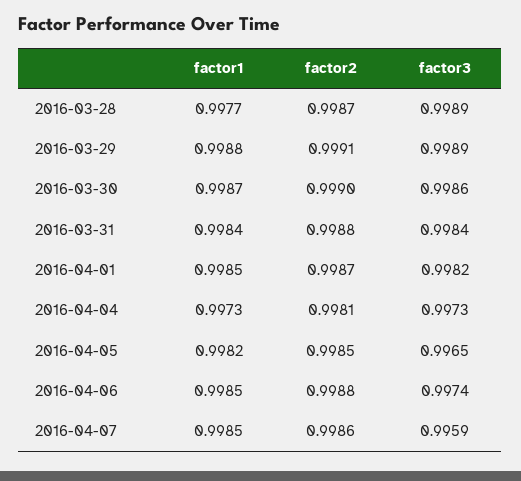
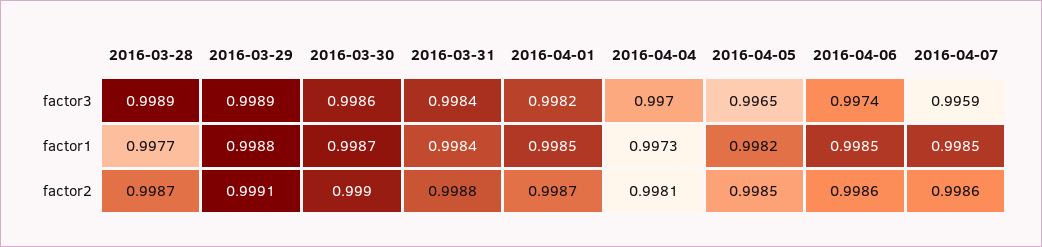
  {
    "factor1": {
      "2016-03-28": 0.9977,
      "2016-03-29": 0.9988,
      "2016-03-30": 0.9987,
      "2016-03-31": 0.9984,
      "2016-04-01": 0.9985,
      "2016-04-04": 0.9973,
      "2016-04-05": 0.9982,
      "2016-04-06": 0.9985,
      "2016-04-07": 0.9985
    },
    "factor2": {
      "2016-03-28": 0.9987,
      "2016-03-29": 0.9991,
      "2016-03-30": 0.999,
      "2016-03-31": 0.9988,
      "2016-04-01": 0.9987,
      "2016-04-04": 0.9981,
      "2016-04-05": 0.9985,
-     "2016-04-06": 0.9988,
+     "2016-04-06": 0.9986,
      "2016-04-07": 0.9986
    },
    "factor3": {
      "2016-03-28": 0.9989,
      "2016-03-29": 0.9989,
      "2016-03-30": 0.9986,
      "2016-03-31": 0.9984,
      "2016-04-01": 0.9982,
-     "2016-04-04": 0.9973,
+     "2016-04-04": 0.997,
      "2016-04-05": 0.9965,
      "2016-04-06": 0.9974,
      "2016-04-07": 0.9959
    }
  }

